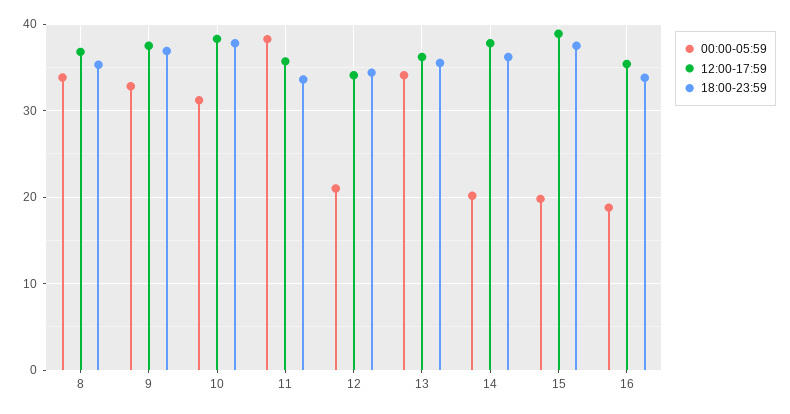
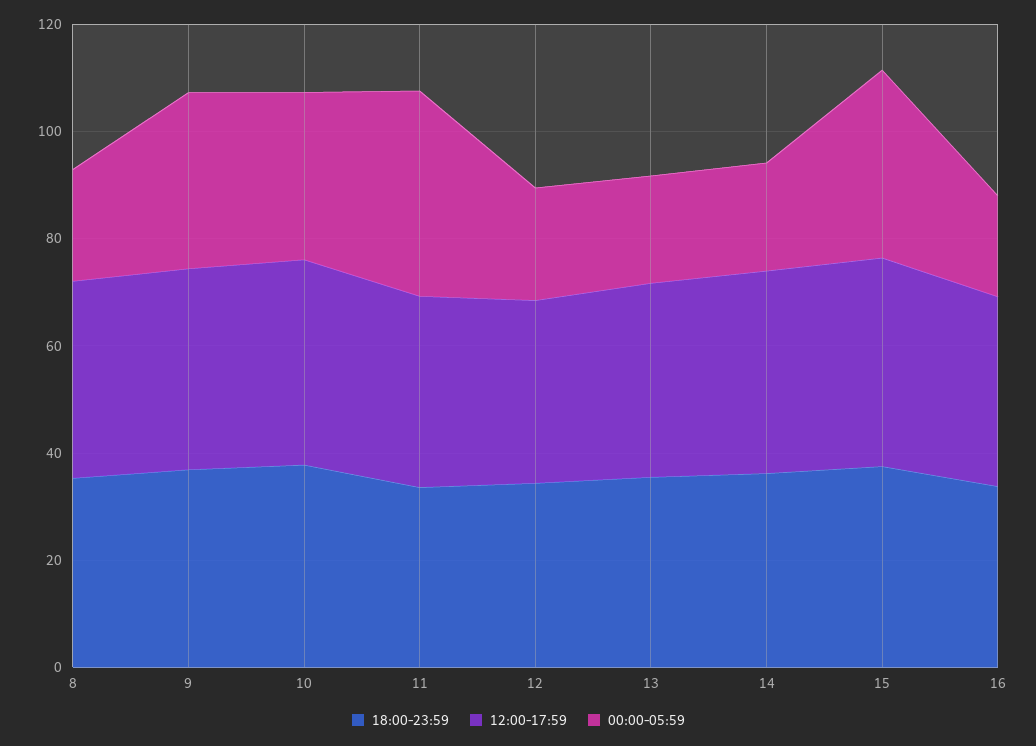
  {
    "00:00-05:59": {
-     "8": 34,
+     "8": 20,
      "9": 33,
      "10": 31,
      "11": 38,
      "12": 21,
-     "13": 34,
+     "13": 20,
      "14": 20,
-     "15": 20,
+     "15": 35,
      "16": 19
    },
    "12:00-17:59": {
      "8": 37,
      "9": 38,
      "10": 38,
      "11": 36,
      "12": 34,
      "13": 36,
      "14": 38,
      "15": 39,
      "16": 35
    },
    "18:00-23:59": {
      "8": 35,
      "9": 37,
      "10": 38,
      "11": 34,
      "12": 34,
      "13": 36,
      "14": 36,
      "15": 38,
      "16": 34
    }
  }

